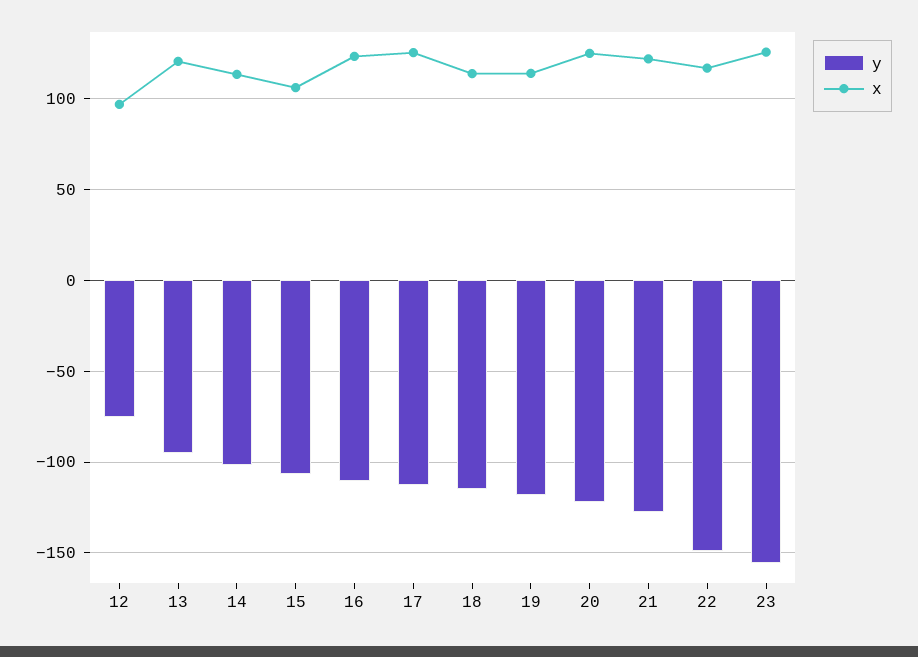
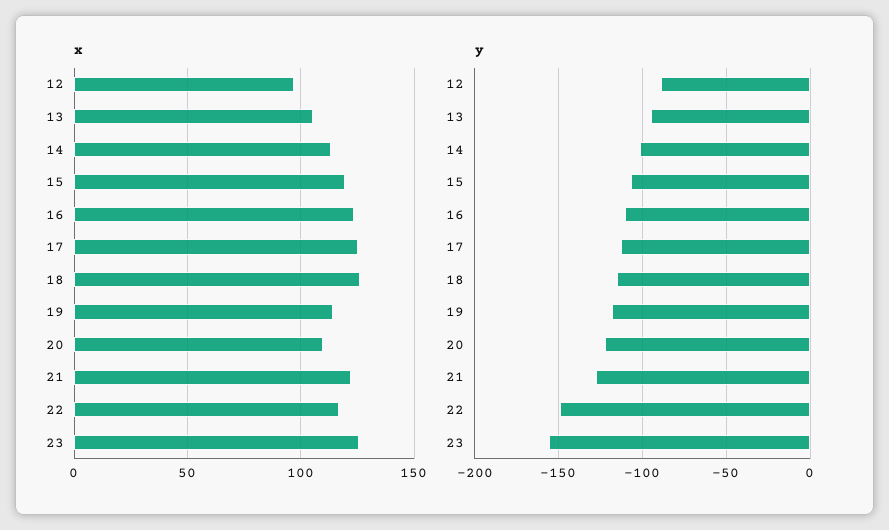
  {
    "y": {
-     "12": -75,
+     "12": -90,
      "13": -95,
      "14": -100,
      "15": -105,
      "16": -110,
      "17": -115,
      "18": -115,
      "19": -120,
      "20": -120,
      "21": -130,
      "22": -150,
      "23": -155
    },
    "x": {
      "12": 95,
-     "13": 120,
+     "13": 105,
      "14": 115,
-     "15": 105,
+     "15": 120,
      "16": 125,
      "17": 125,
-     "18": 115,
+     "18": 125,
      "19": 115,
-     "20": 125,
+     "20": 110,
      "21": 120,
      "22": 115,
      "23": 125
    }
  }

